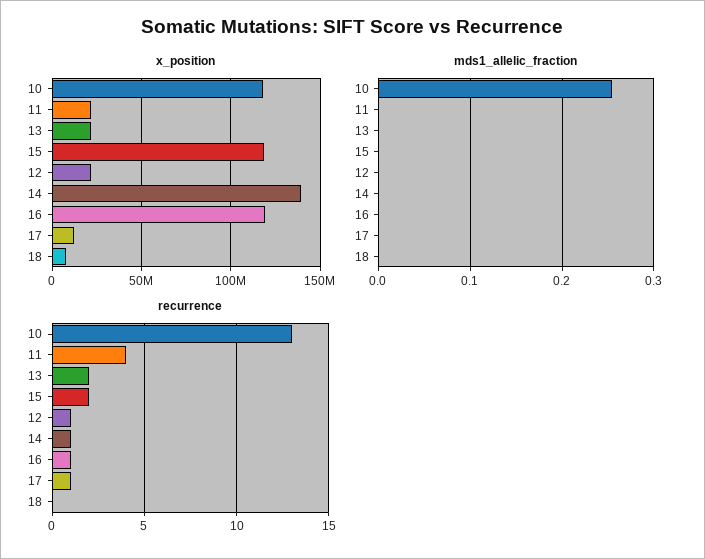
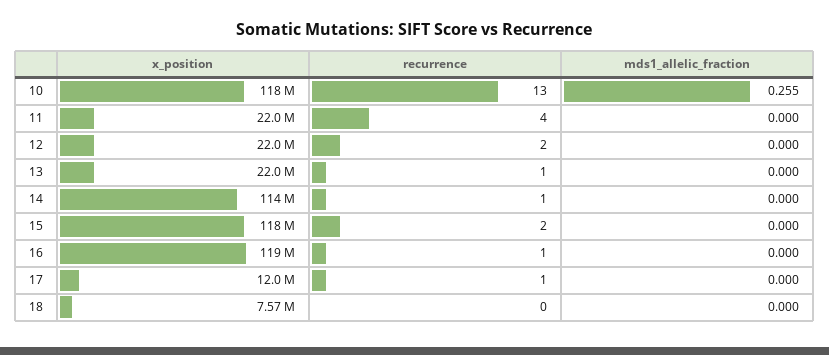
  {
    "x_position": {
      "10": 118000000,
      "11": 22000000,
      "13": 22000000,
      "15": 118000000,
      "12": 22000000,
-     "14": 140000000,
+     "14": 114000000,
      "16": 119000000,
      "17": 12000000,
      "18": 7570000
    },
    "mds1_allelic_fraction": {
      "10": 0.255,
      "11": 0,
      "13": 0,
      "15": 0,
      "12": 0,
      "14": 0,
      "16": 0,
      "17": 0,
      "18": 0
    },
    "recurrence": {
      "10": 13,
      "11": 4,
-     "13": 2,
+     "13": 1,
      "15": 2,
-     "12": 1,
+     "12": 2,
      "14": 1,
      "16": 1,
      "17": 1,
      "18": 0
    }
  }

